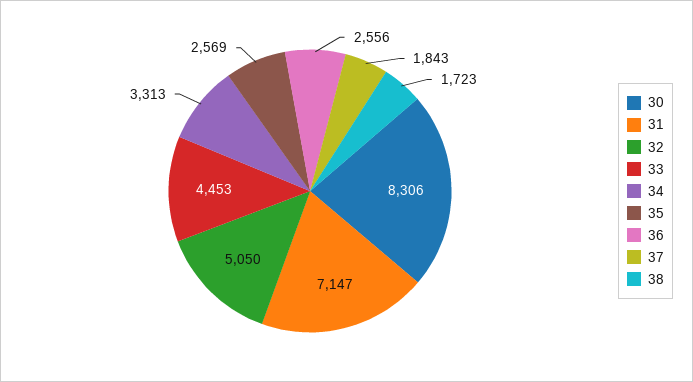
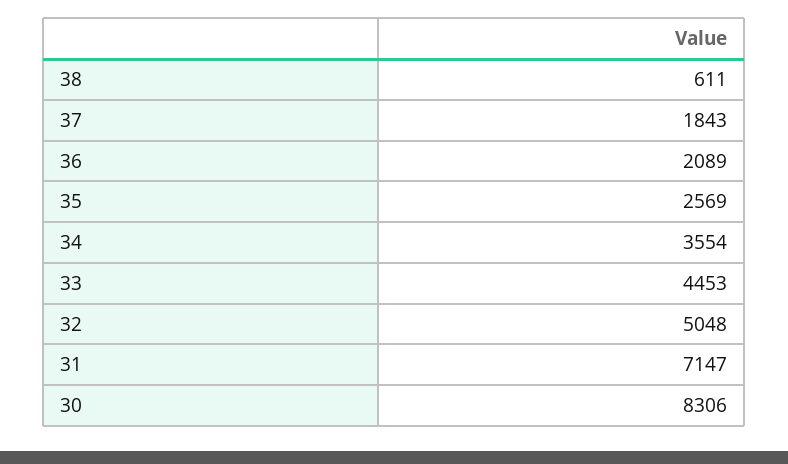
  {
    "30": 8306,
    "31": 7147,
-   "32": 5050,
+   "32": 5048,
    "33": 4453,
-   "34": 3313,
+   "34": 3554,
    "35": 2569,
-   "36": 2556,
+   "36": 2089,
    "37": 1843,
-   "38": 1723
+   "38": 611
  }

